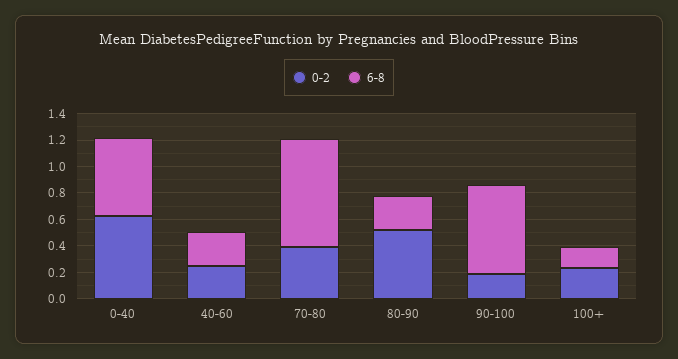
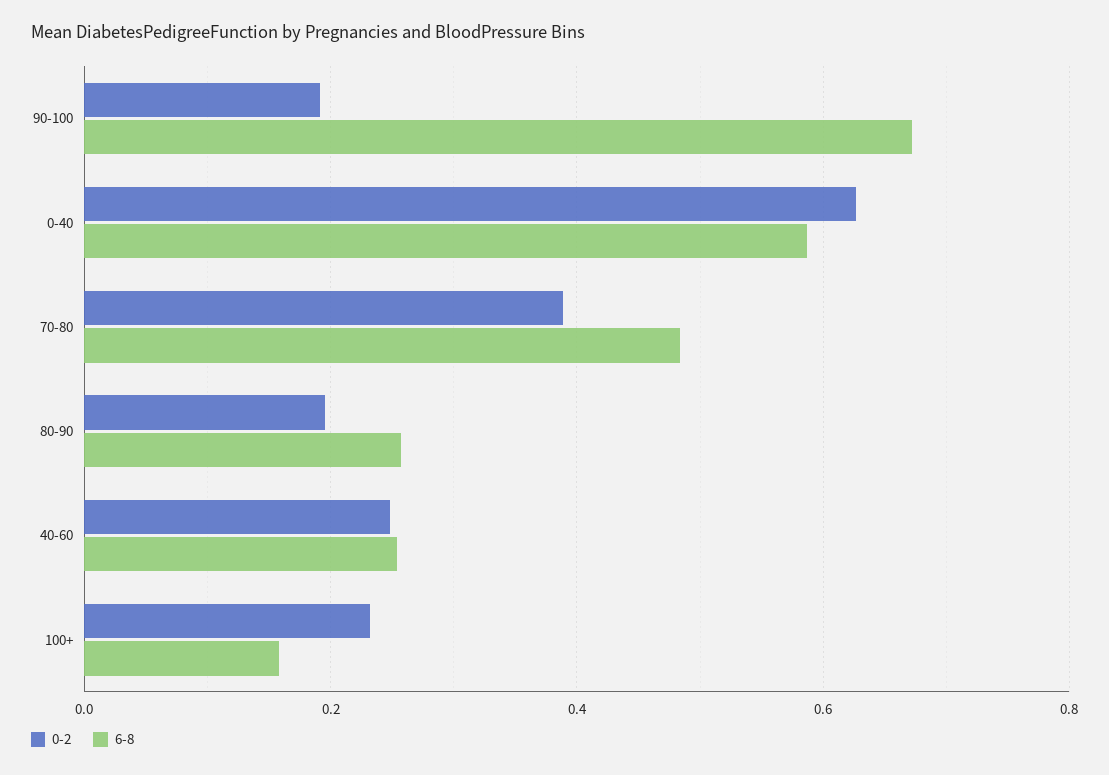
  {
    "0-2": {
      "0-40": 0.62,
      "40-60": 0.24,
      "70-80": 0.38,
-     "80-90": 0.5,
+     "80-90": 0.2,
      "90-100": 0.2,
      "100+": 0.24
    },
    "6-8": {
      "0-40": 0.58,
      "40-60": 0.26,
-     "70-80": 0.8,
+     "70-80": 0.48,
      "80-90": 0.26,
      "90-100": 0.68,
      "100+": 0.16
    }
  }

